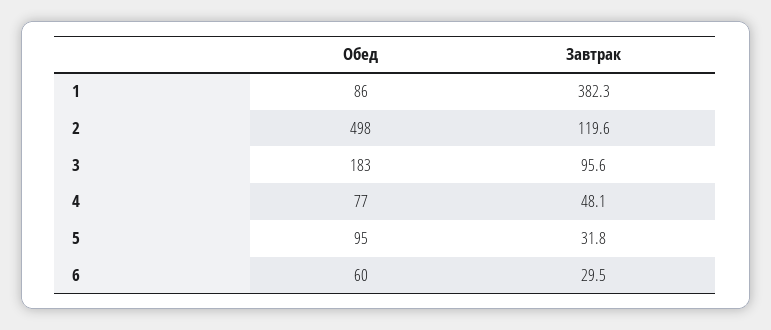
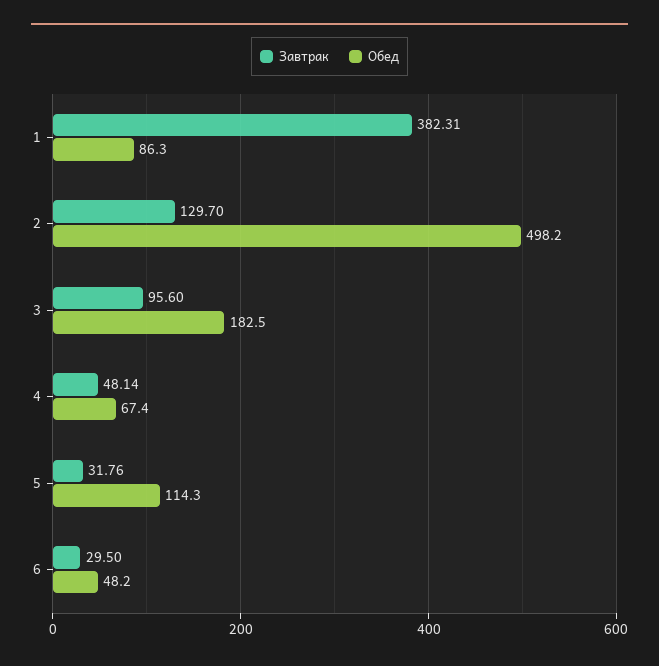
  {
    "Обед": {
      "1": 86.3,
      "2": 498.2,
      "3": 182.5,
-     "4": 77,
+     "4": 67.4,
-     "5": 95,
+     "5": 114.3,
-     "6": 60
+     "6": 48.2
    },
    "Завтрак": {
      "1": 382.31,
-     "2": 119.6,
+     "2": 129.7,
      "3": 95.6,
      "4": 48.14,
      "5": 31.76,
      "6": 29.5
    }
  }

